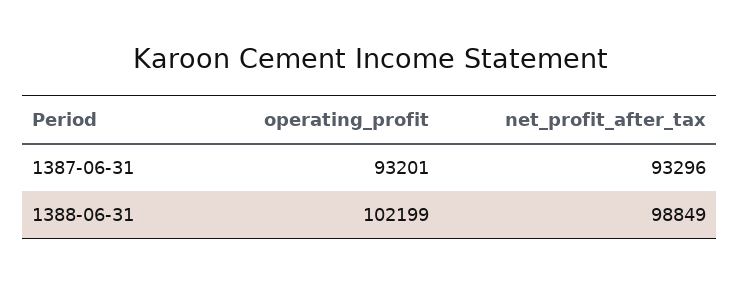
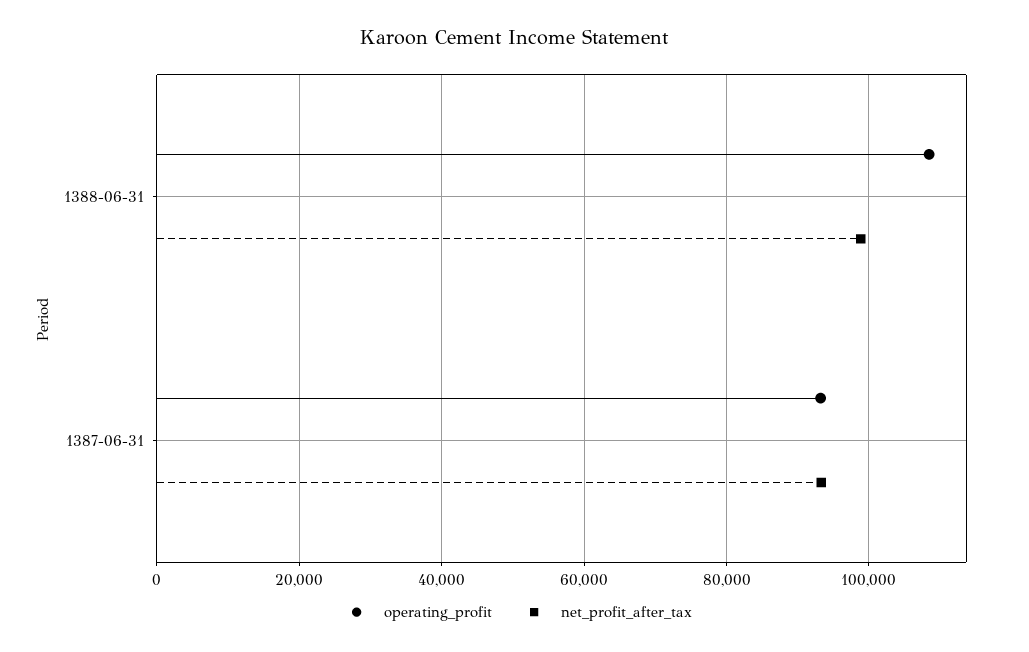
  {
    "operating_profit": {
      "1387-06-31": 93201,
-     "1388-06-31": 102199
+     "1388-06-31": 108000
    },
    "net_profit_after_tax": {
      "1387-06-31": 93296,
      "1388-06-31": 98849
    }
  }

